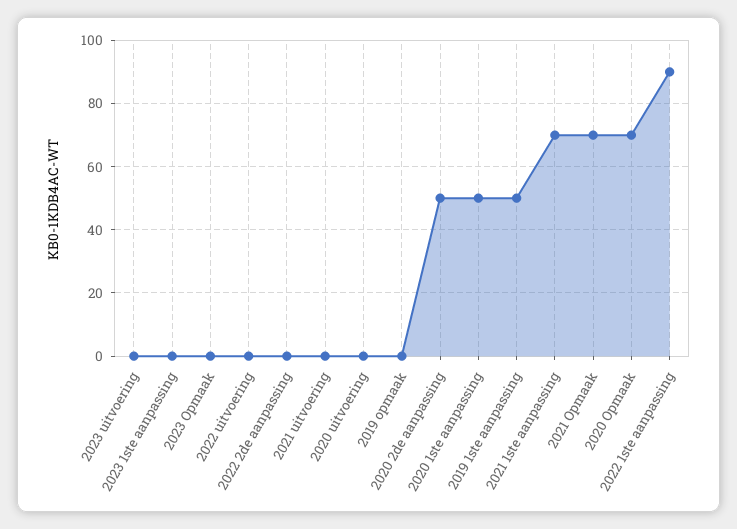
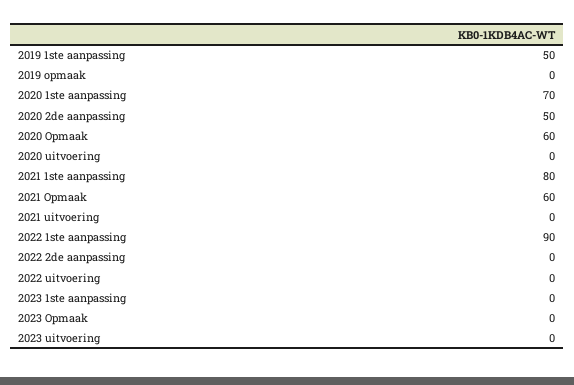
  {
    "2023 uitvoering": 0,
    "2023 1ste aanpassing": 0,
    "2023 Opmaak": 0,
    "2022 uitvoering": 0,
    "2022 2de aanpassing": 0,
    "2021 uitvoering": 0,
    "2020 uitvoering": 0,
    "2019 opmaak": 0,
    "2020 2de aanpassing": 50,
-   "2020 1ste aanpassing": 50,
+   "2020 1ste aanpassing": 70,
    "2019 1ste aanpassing": 50,
-   "2021 1ste aanpassing": 70,
+   "2021 1ste aanpassing": 80,
-   "2021 Opmaak": 70,
+   "2021 Opmaak": 60,
-   "2020 Opmaak": 70,
+   "2020 Opmaak": 60,
    "2022 1ste aanpassing": 90
  }

